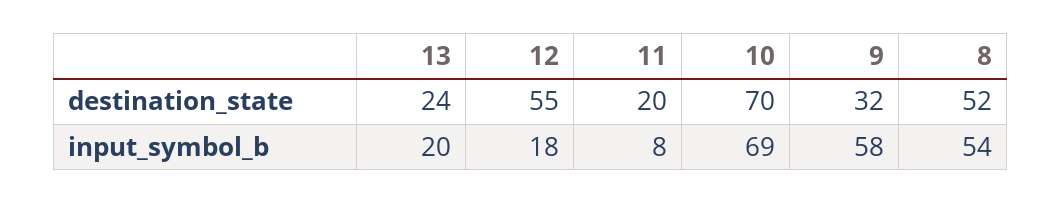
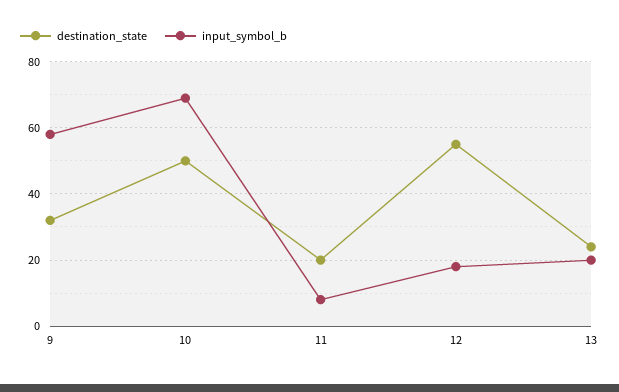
  {
    "destination_state": {
      "13": 24,
      "12": 55,
      "11": 20,
-     "10": 70,
+     "10": 50,
-     "9": 32,
+     "9": 32
-     "8": 52
    },
    "input_symbol_b": {
      "13": 20,
      "12": 18,
      "11": 8,
      "10": 69,
-     "9": 58,
+     "9": 58
-     "8": 54
    }
  }

